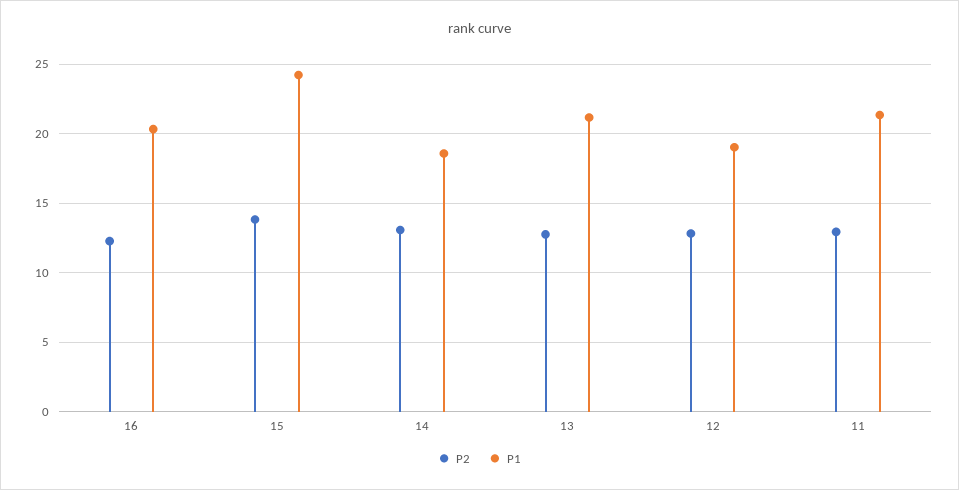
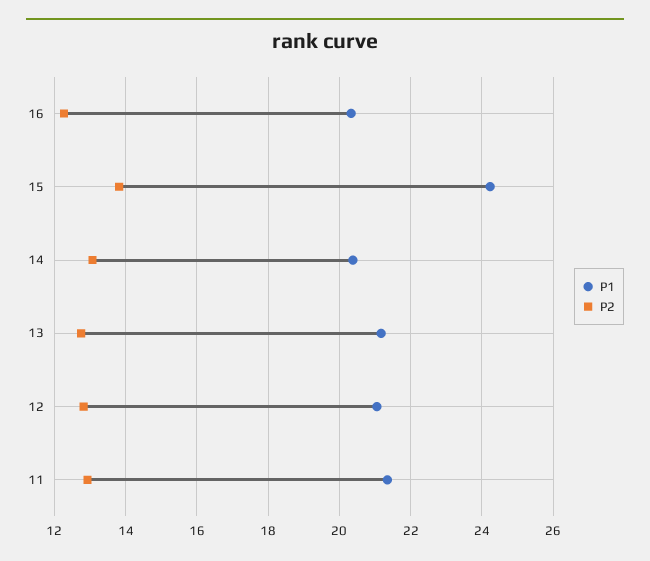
  {
    "P2": {
      "16": 12.2,
      "15": 13.8,
      "14": 13,
      "13": 12.8,
      "12": 12.8,
      "11": 13
    },
    "P1": {
      "16": 20.4,
      "15": 24.2,
-     "14": 18.5,
+     "14": 20.4,
      "13": 21.2,
-     "12": 19,
+     "12": 21,
      "11": 21.4
    }
  }

